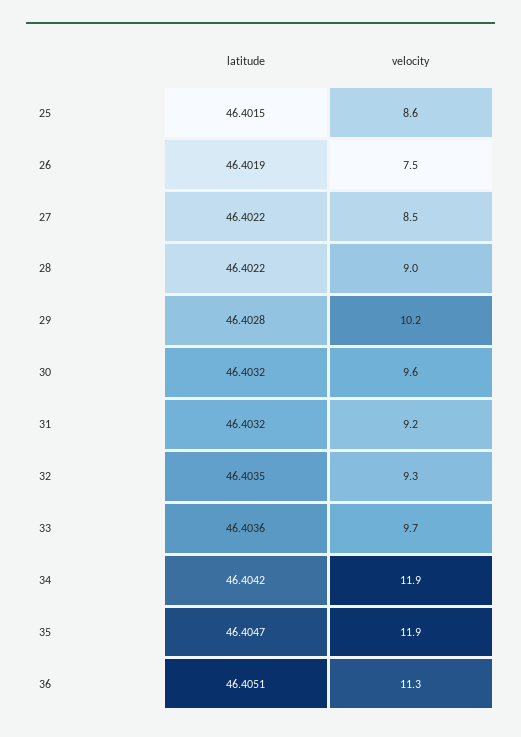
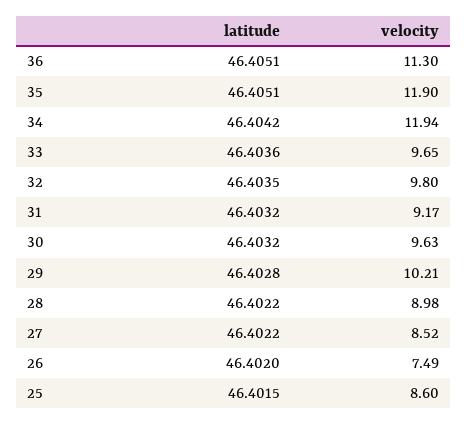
  {
    "latitude": {
      "25": 46.4015,
-     "26": 46.4019,
+     "26": 46.402,
      "27": 46.4022,
      "28": 46.4022,
      "29": 46.4028,
      "30": 46.4032,
      "31": 46.4032,
      "32": 46.4035,
      "33": 46.4036,
      "34": 46.4042,
-     "35": 46.4047,
+     "35": 46.4051,
      "36": 46.4051
    },
    "velocity": {
      "25": 8.6,
      "26": 7.49,
      "27": 8.52,
      "28": 8.98,
      "29": 10.21,
      "30": 9.63,
      "31": 9.17,
-     "32": 9.3,
+     "32": 9.8,
      "33": 9.65,
      "34": 11.94,
      "35": 11.9,
      "36": 11.3
    }
  }

